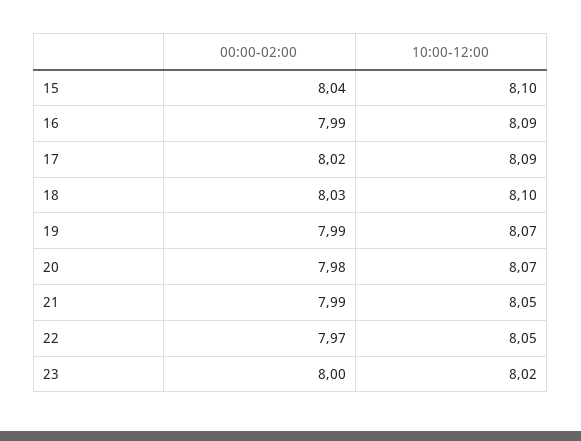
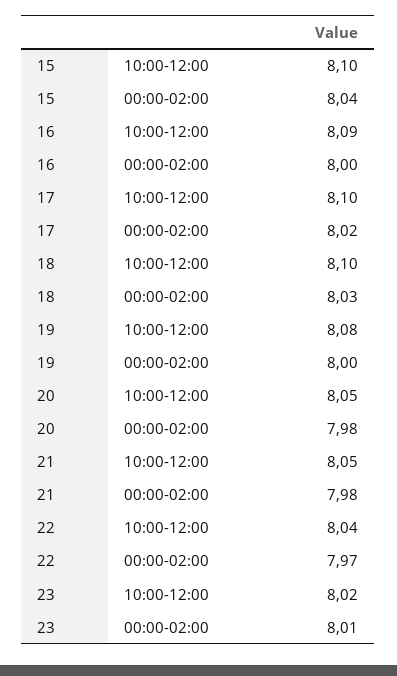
  {
    "00:00-02:00": {
      "15": 8.04,
-     "16": 7.99,
+     "16": 8,
      "17": 8.02,
      "18": 8.03,
-     "19": 7.99,
+     "19": 8,
      "20": 7.98,
-     "21": 7.99,
+     "21": 7.98,
      "22": 7.97,
-     "23": 8
+     "23": 8.01
    },
    "10:00-12:00": {
      "15": 8.1,
      "16": 8.09,
-     "17": 8.09,
+     "17": 8.1,
      "18": 8.1,
-     "19": 8.07,
+     "19": 8.08,
-     "20": 8.07,
+     "20": 8.05,
      "21": 8.05,
-     "22": 8.05,
+     "22": 8.04,
      "23": 8.02
    }
  }

